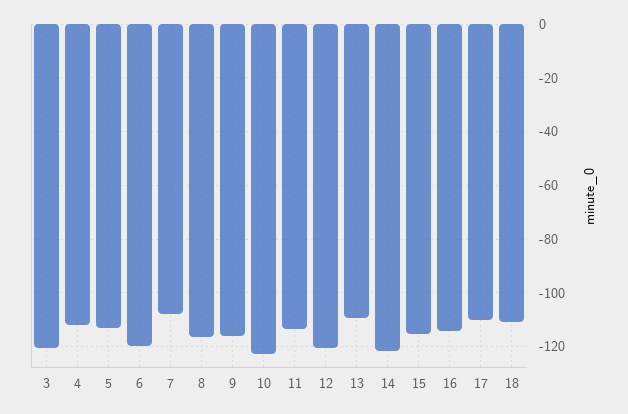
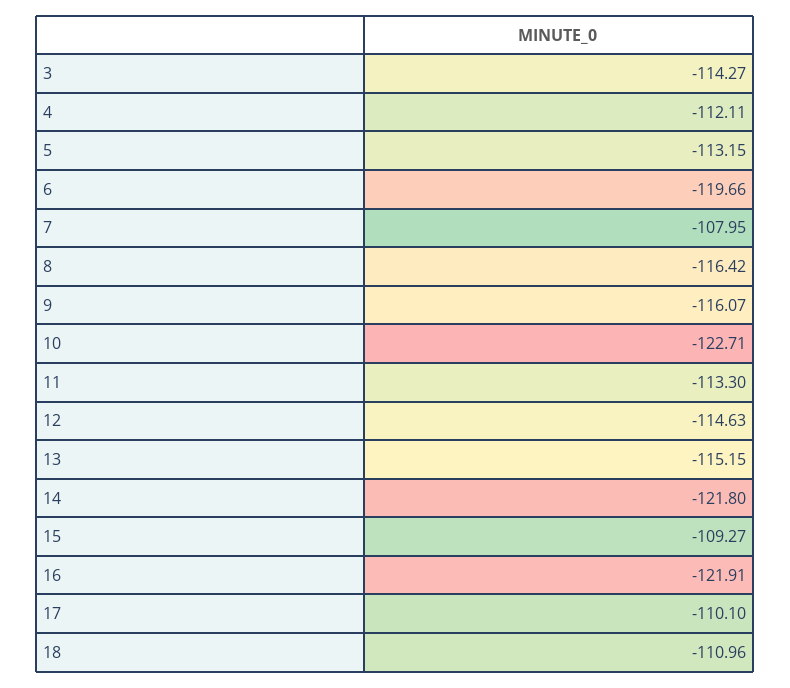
  {
-   "3": -120,
+   "3": -114.27,
    "4": -112.11,
    "5": -113.15,
    "6": -119.66,
    "7": -107.95,
    "8": -116.42,
    "9": -116.07,
    "10": -122.71,
    "11": -113.3,
-   "12": -120,
+   "12": -114.63,
-   "13": -110,
+   "13": -115.15,
    "14": -121.8,
-   "15": -115,
+   "15": -109.27,
-   "16": -115,
+   "16": -121.91,
    "17": -110.1,
    "18": -110.96
  }

